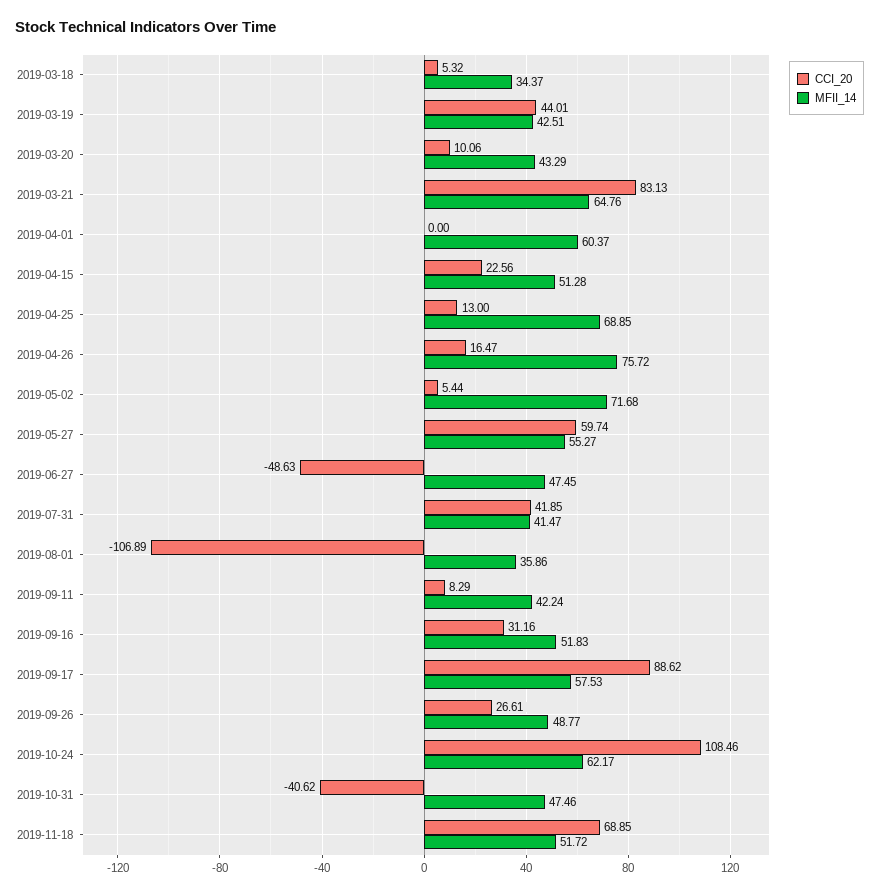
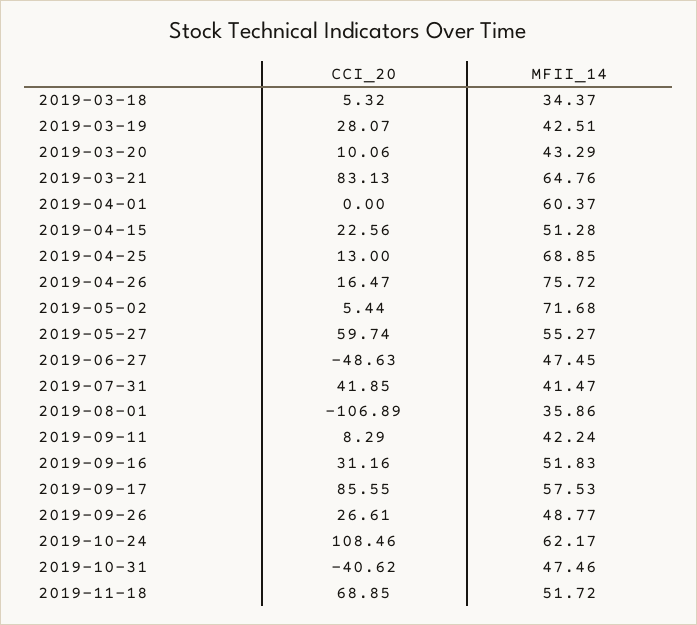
  {
    "CCI_20": {
      "2019-03-18": 5.32,
-     "2019-03-19": 44.01,
+     "2019-03-19": 28.07,
      "2019-03-20": 10.06,
      "2019-03-21": 83.13,
      "2019-04-01": 0,
      "2019-04-15": 22.56,
      "2019-04-25": 13,
      "2019-04-26": 16.47,
      "2019-05-02": 5.44,
      "2019-05-27": 59.74,
      "2019-06-27": -48.63,
      "2019-07-31": 41.85,
      "2019-08-01": -106.89,
      "2019-09-11": 8.29,
      "2019-09-16": 31.16,
-     "2019-09-17": 88.62,
+     "2019-09-17": 85.55,
      "2019-09-26": 26.61,
      "2019-10-24": 108.46,
      "2019-10-31": -40.62,
      "2019-11-18": 68.85
    },
    "MFII_14": {
      "2019-03-18": 34.37,
      "2019-03-19": 42.51,
      "2019-03-20": 43.29,
      "2019-03-21": 64.76,
      "2019-04-01": 60.37,
      "2019-04-15": 51.28,
      "2019-04-25": 68.85,
      "2019-04-26": 75.72,
      "2019-05-02": 71.68,
      "2019-05-27": 55.27,
      "2019-06-27": 47.45,
      "2019-07-31": 41.47,
      "2019-08-01": 35.86,
      "2019-09-11": 42.24,
      "2019-09-16": 51.83,
      "2019-09-17": 57.53,
      "2019-09-26": 48.77,
      "2019-10-24": 62.17,
      "2019-10-31": 47.46,
      "2019-11-18": 51.72
    }
  }

